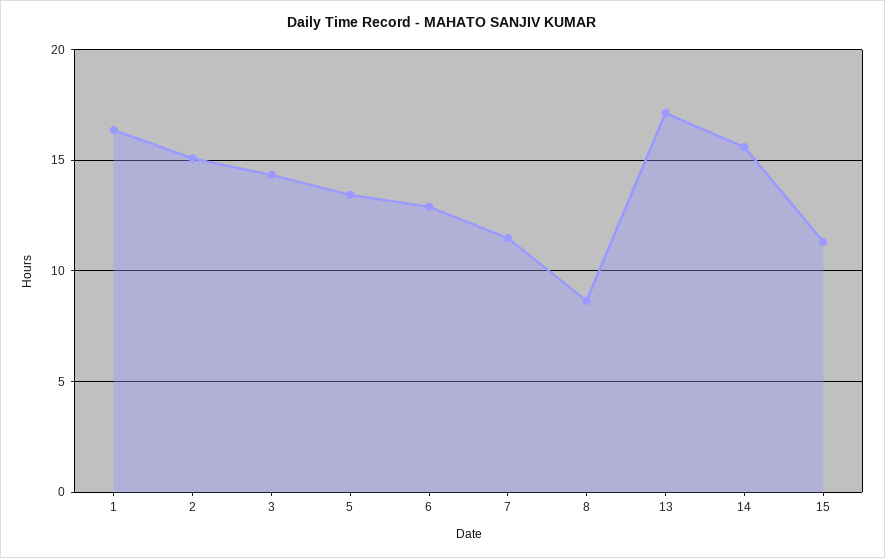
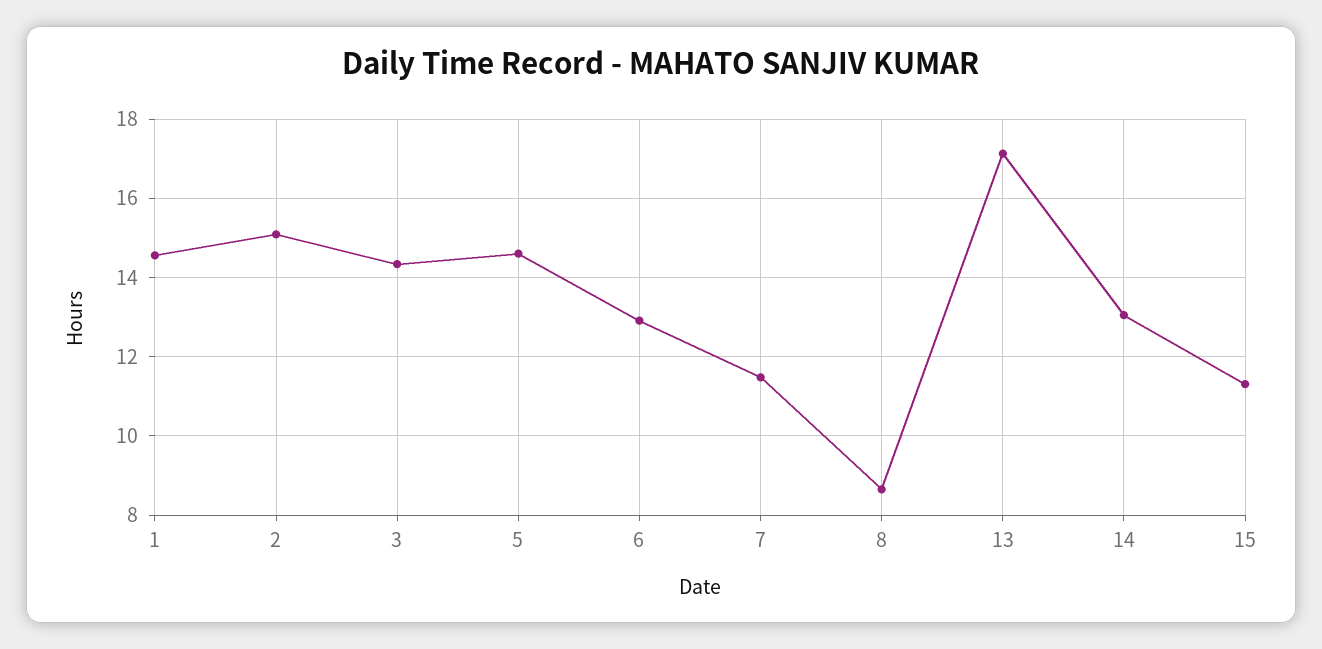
  {
-   "1": 16.5,
+   "1": 14.6,
    "2": 15,
    "3": 14.4,
-   "5": 13.5,
+   "5": 14.6,
    "6": 13,
    "7": 11.4,
    "8": 8.6,
    "13": 17.2,
-   "14": 15.5,
+   "14": 13,
    "15": 11.4
  }

